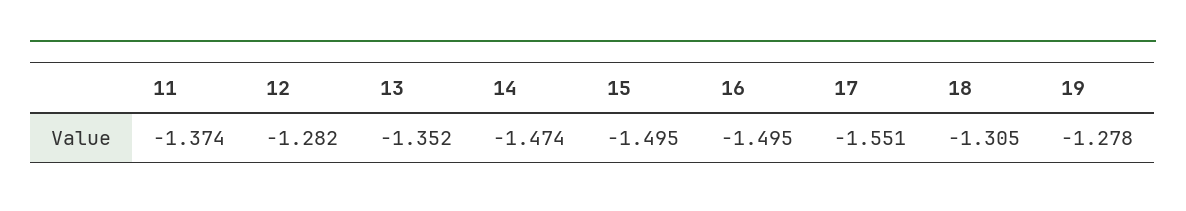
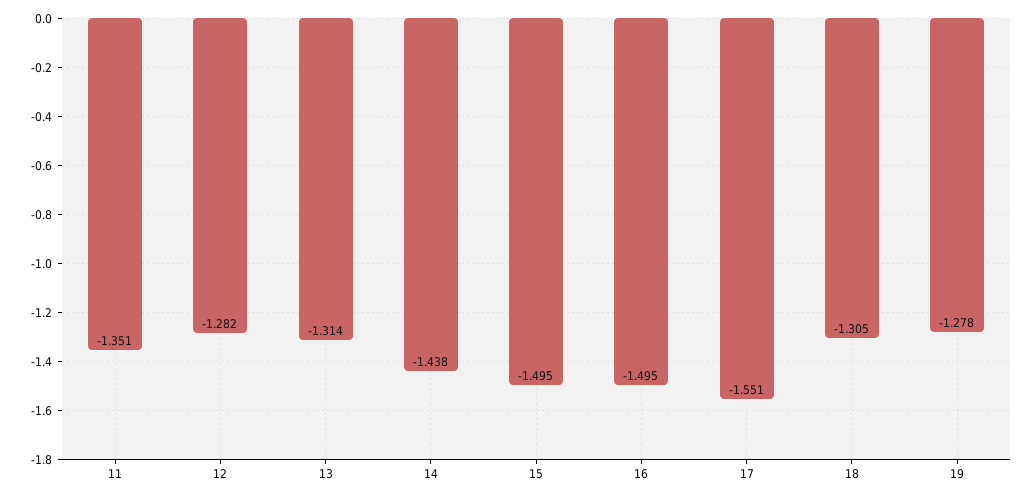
  {
-   "11": -1.374,
+   "11": -1.351,
    "12": -1.282,
-   "13": -1.352,
+   "13": -1.314,
-   "14": -1.474,
+   "14": -1.438,
    "15": -1.495,
    "16": -1.495,
    "17": -1.551,
    "18": -1.305,
    "19": -1.278
  }

